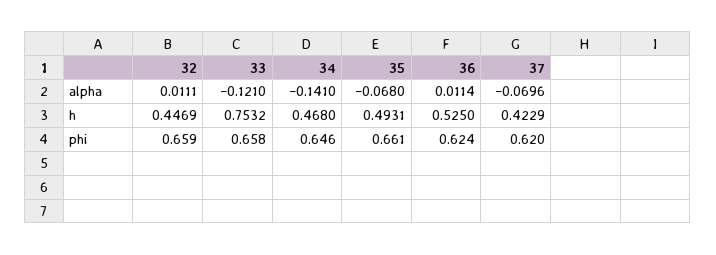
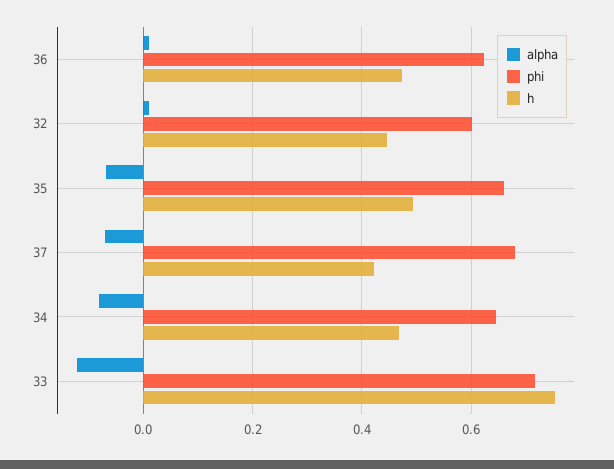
  {
    "alpha": {
      "32": 0.0111,
      "33": -0.121,
-     "34": -0.141,
+     "34": -0.08,
      "35": -0.068,
      "36": 0.0114,
      "37": -0.0696
    },
    "h": {
      "32": 0.4469,
      "33": 0.7532,
      "34": 0.468,
      "35": 0.4931,
-     "36": 0.525,
+     "36": 0.48,
      "37": 0.4229
    },
    "phi": {
-     "32": 0.659,
+     "32": 0.6,
-     "33": 0.658,
+     "33": 0.72,
      "34": 0.646,
      "35": 0.661,
      "36": 0.624,
-     "37": 0.62
+     "37": 0.68
    }
  }

